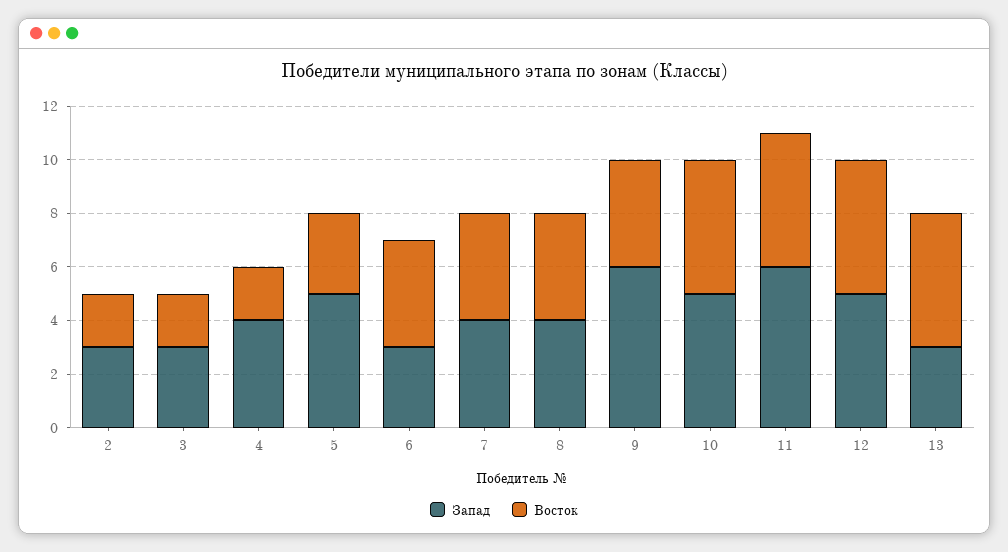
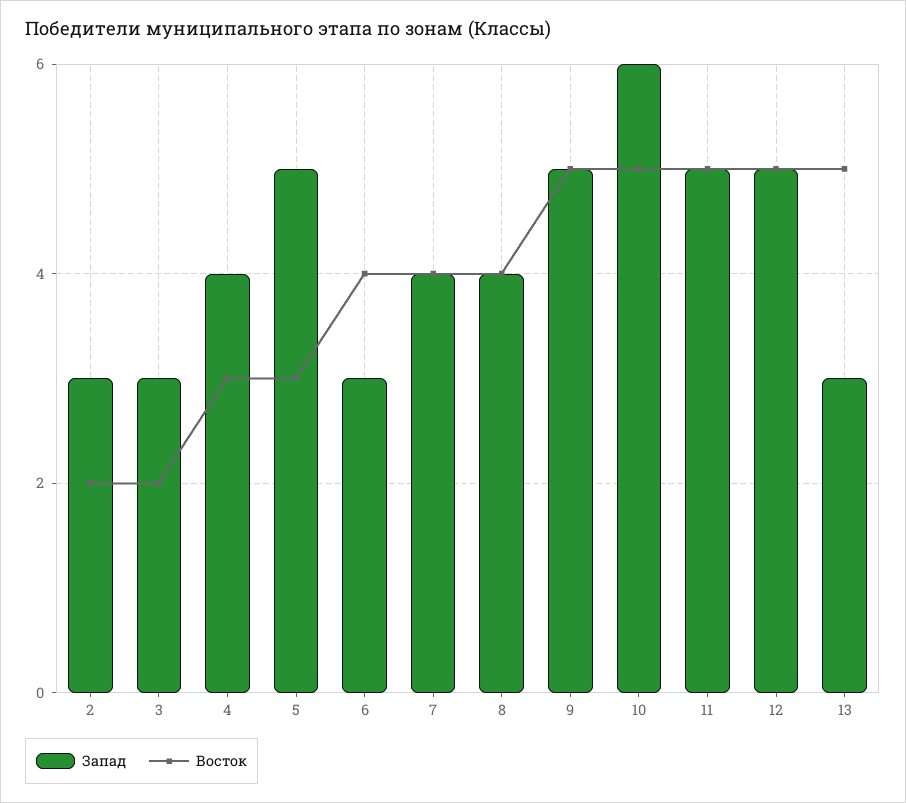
  {
    "Запад": {
      "2": 3,
      "3": 3,
      "4": 4,
      "5": 5,
      "6": 3,
      "7": 4,
      "8": 4,
-     "9": 6,
+     "9": 5,
-     "10": 5,
+     "10": 6,
-     "11": 6,
+     "11": 5,
      "12": 5,
      "13": 3
    },
    "Восток": {
      "2": 2,
      "3": 2,
-     "4": 2,
+     "4": 3,
      "5": 3,
      "6": 4,
      "7": 4,
      "8": 4,
-     "9": 4,
+     "9": 5,
      "10": 5,
      "11": 5,
      "12": 5,
      "13": 5
    }
  }

